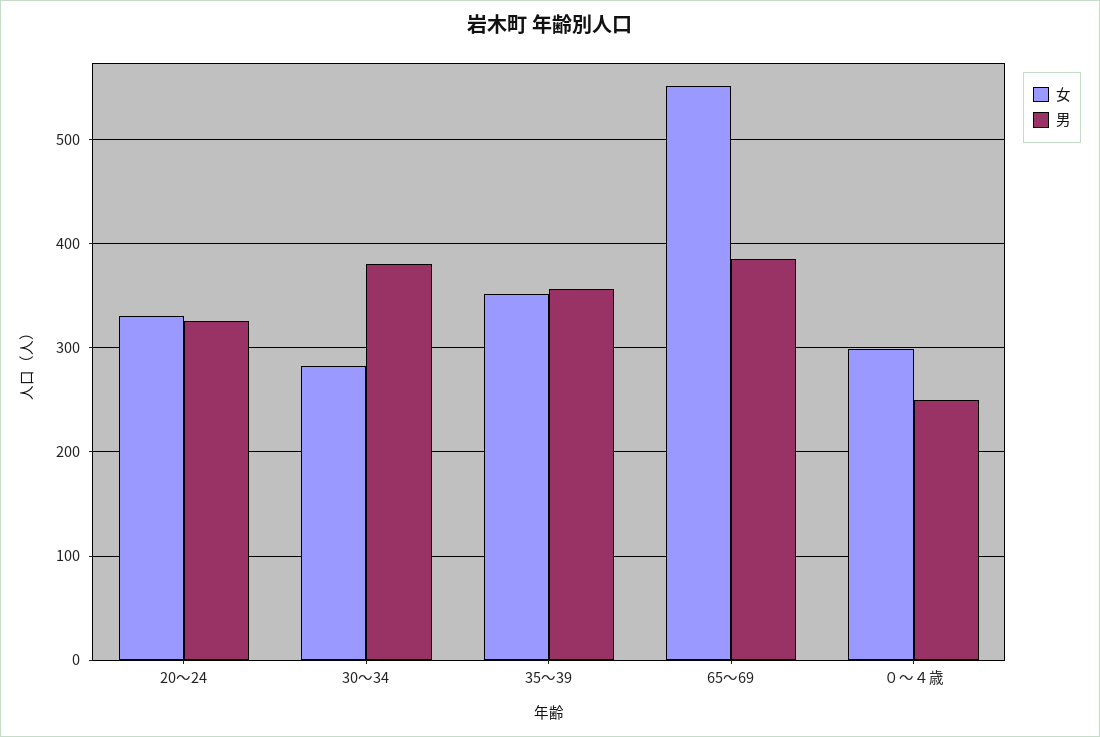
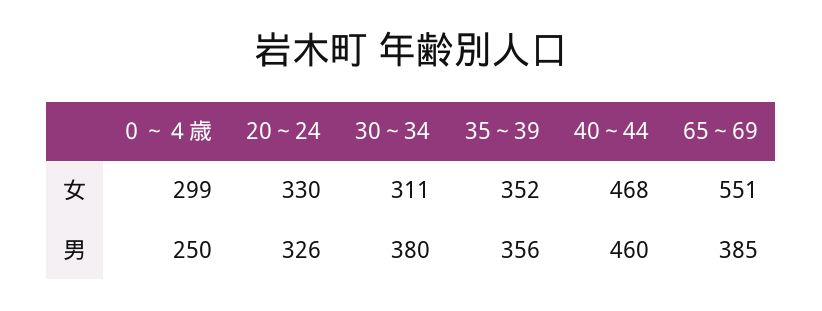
  {
    "女": {
      "20～24": 330,
-     "30～34": 280,
+     "30～34": 311,
      "35～39": 352,
      "65～69": 551,
-     "０～４歳": 299
+     "０～４歳": 299,
+     "40～44": 468
    },
    "男": {
      "20～24": 326,
      "30～34": 380,
      "35～39": 356,
      "65～69": 385,
-     "０～４歳": 250
+     "０～４歳": 250,
+     "40～44": 460
    }
  }

